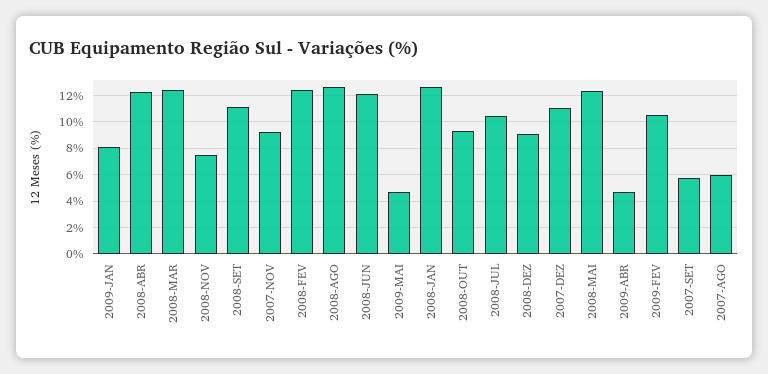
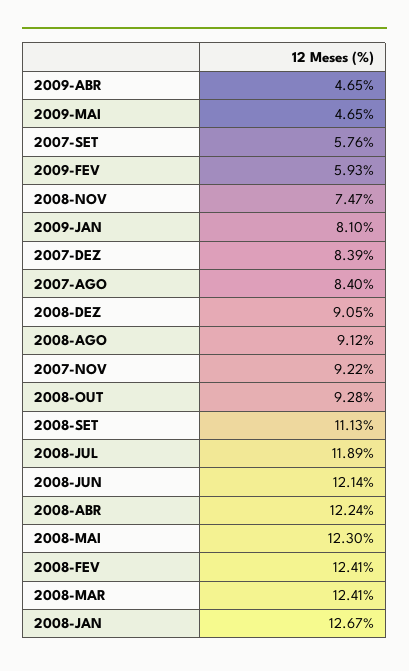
  {
    "2009-JAN": 8.1,
    "2008-ABR": 12.24,
    "2008-MAR": 12.41,
    "2008-NOV": 7.47,
    "2008-SET": 11.13,
    "2007-NOV": 9.22,
    "2008-FEV": 12.41,
-   "2008-AGO": 12.5,
+   "2008-AGO": 9.12,
    "2008-JUN": 12.14,
    "2009-MAI": 4.65,
    "2008-JAN": 12.67,
    "2008-OUT": 9.28,
-   "2008-JUL": 10.5,
+   "2008-JUL": 11.89,
    "2008-DEZ": 9.05,
-   "2007-DEZ": 11,
+   "2007-DEZ": 8.39,
    "2008-MAI": 12.3,
    "2009-ABR": 4.65,
-   "2009-FEV": 10.5,
+   "2009-FEV": 5.93,
    "2007-SET": 5.76,
-   "2007-AGO": 6
+   "2007-AGO": 8.4
  }

